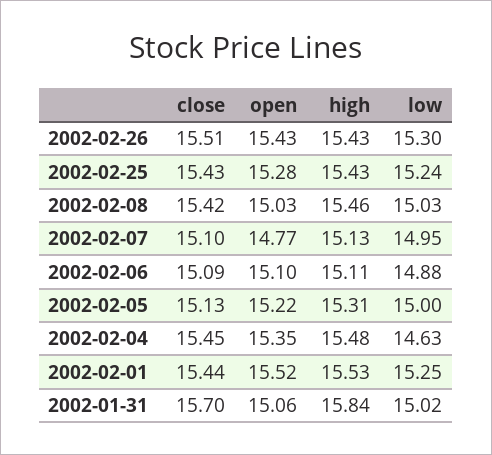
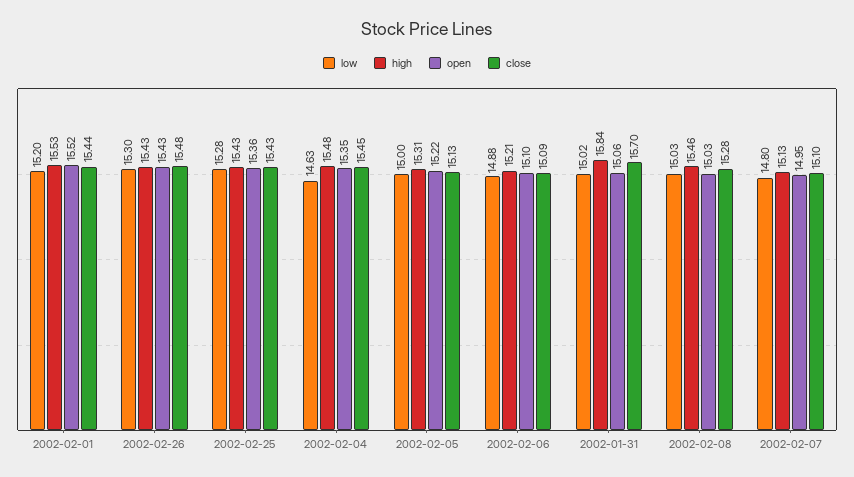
  {
    "close": {
-     "2002-02-26": 15.51,
+     "2002-02-26": 15.48,
      "2002-02-25": 15.43,
-     "2002-02-08": 15.42,
+     "2002-02-08": 15.28,
      "2002-02-07": 15.1,
      "2002-02-06": 15.09,
      "2002-02-05": 15.13,
      "2002-02-04": 15.45,
      "2002-02-01": 15.44,
      "2002-01-31": 15.7
    },
    "open": {
      "2002-02-26": 15.43,
-     "2002-02-25": 15.28,
+     "2002-02-25": 15.36,
      "2002-02-08": 15.03,
-     "2002-02-07": 14.77,
+     "2002-02-07": 14.95,
      "2002-02-06": 15.1,
      "2002-02-05": 15.22,
      "2002-02-04": 15.35,
      "2002-02-01": 15.52,
      "2002-01-31": 15.06
    },
    "high": {
      "2002-02-26": 15.43,
      "2002-02-25": 15.43,
      "2002-02-08": 15.46,
      "2002-02-07": 15.13,
-     "2002-02-06": 15.11,
+     "2002-02-06": 15.21,
      "2002-02-05": 15.31,
      "2002-02-04": 15.48,
      "2002-02-01": 15.53,
      "2002-01-31": 15.84
    },
    "low": {
      "2002-02-26": 15.3,
-     "2002-02-25": 15.24,
+     "2002-02-25": 15.28,
      "2002-02-08": 15.03,
-     "2002-02-07": 14.95,
+     "2002-02-07": 14.8,
      "2002-02-06": 14.88,
      "2002-02-05": 15,
      "2002-02-04": 14.63,
-     "2002-02-01": 15.25,
+     "2002-02-01": 15.2,
      "2002-01-31": 15.02
    }
  }

